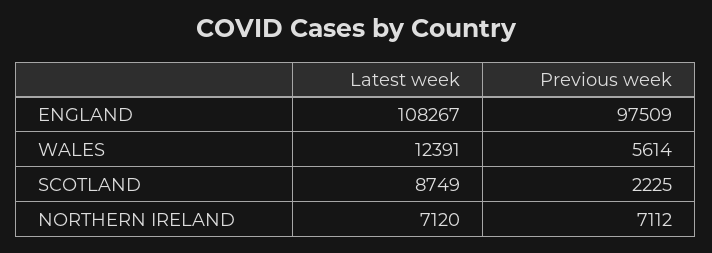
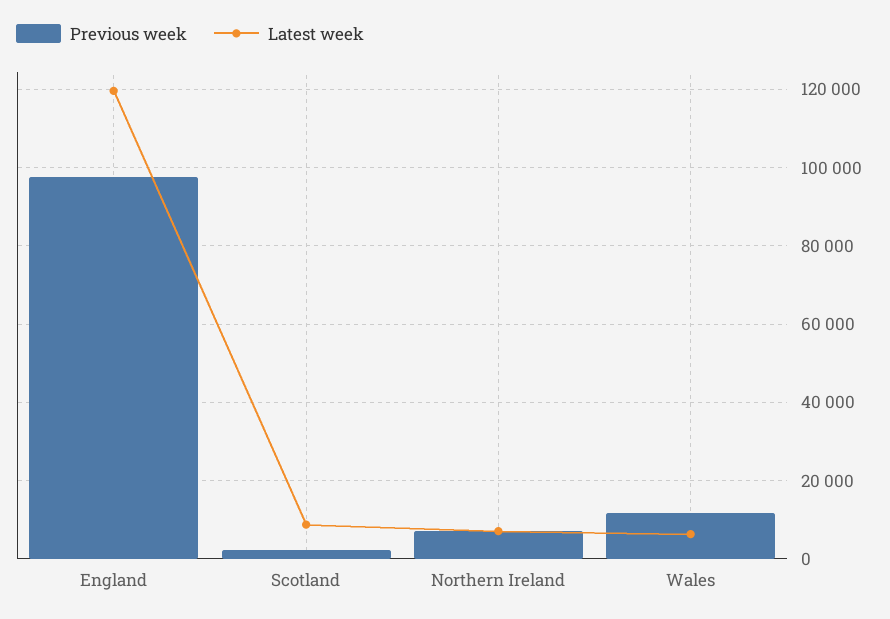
  {
    "Latest week": {
-     "ENGLAND": 108267,
+     "ENGLAND": 120000,
-     "WALES": 12391,
+     "WALES": 6000,
      "SCOTLAND": 8749,
      "NORTHERN IRELAND": 7120
    },
    "Previous week": {
      "ENGLAND": 97509,
-     "WALES": 5614,
+     "WALES": 12000,
      "SCOTLAND": 2225,
      "NORTHERN IRELAND": 7112
    }
  }

